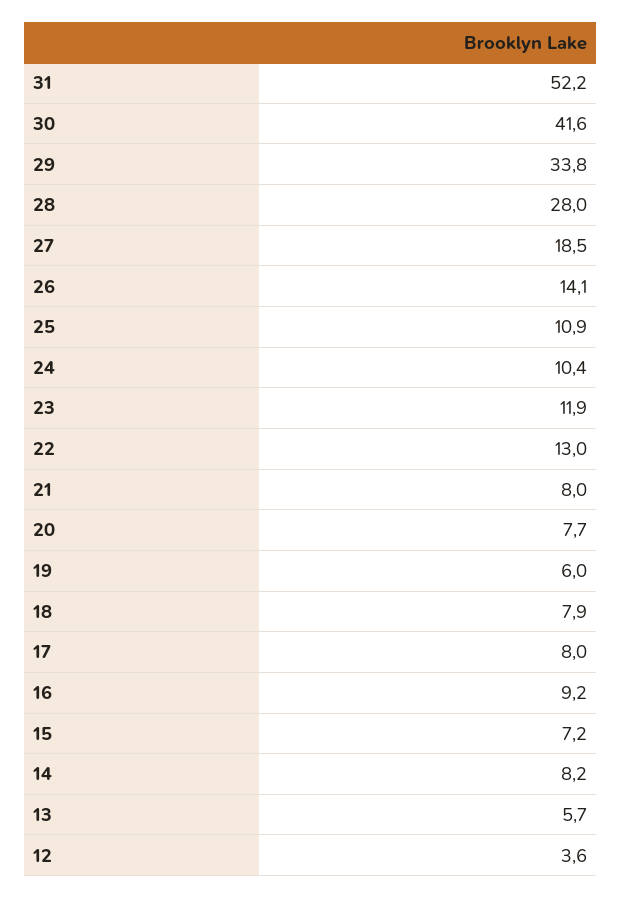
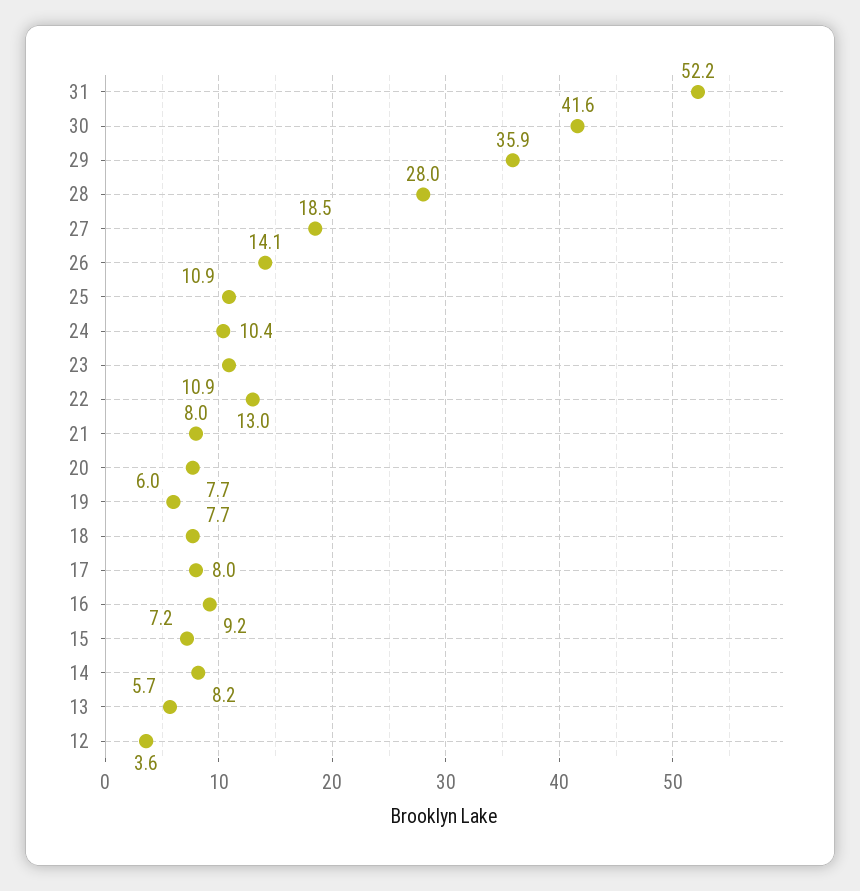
  {
    "31": 52.2,
    "30": 41.6,
-   "29": 33.8,
+   "29": 35.9,
    "28": 28,
    "27": 18.5,
    "26": 14.1,
    "25": 10.9,
    "24": 10.4,
-   "23": 11.9,
+   "23": 10.9,
    "22": 13,
    "21": 8,
    "20": 7.7,
    "19": 6,
-   "18": 7.9,
+   "18": 7.7,
    "17": 8,
    "16": 9.2,
    "15": 7.2,
    "14": 8.2,
    "13": 5.7,
    "12": 3.6
  }

